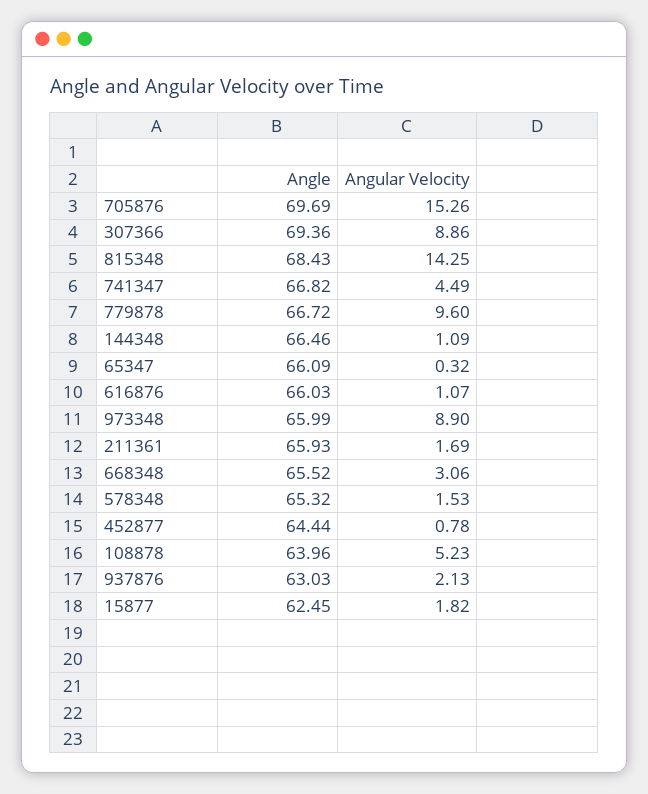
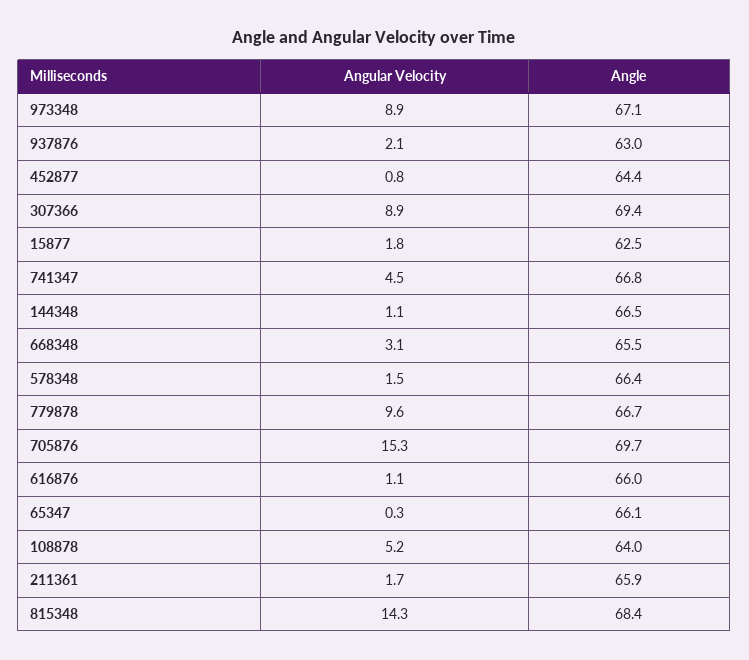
  {
    "Angle": {
      "705876": 69.69,
      "307366": 69.36,
      "815348": 68.43,
      "741347": 66.82,
      "779878": 66.72,
      "144348": 66.46,
      "65347": 66.09,
      "616876": 66.03,
-     "973348": 65.99,
+     "973348": 67.1,
      "211361": 65.93,
      "668348": 65.52,
-     "578348": 65.32,
+     "578348": 66.4,
      "452877": 64.44,
      "108878": 63.96,
      "937876": 63.03,
      "15877": 62.45
    },
    "Angular Velocity": {
      "705876": 15.26,
      "307366": 8.86,
      "815348": 14.25,
      "741347": 4.49,
      "779878": 9.6,
      "144348": 1.09,
      "65347": 0.32,
      "616876": 1.07,
      "973348": 8.9,
      "211361": 1.69,
      "668348": 3.06,
      "578348": 1.53,
      "452877": 0.78,
      "108878": 5.23,
      "937876": 2.13,
      "15877": 1.82
    }
  }

